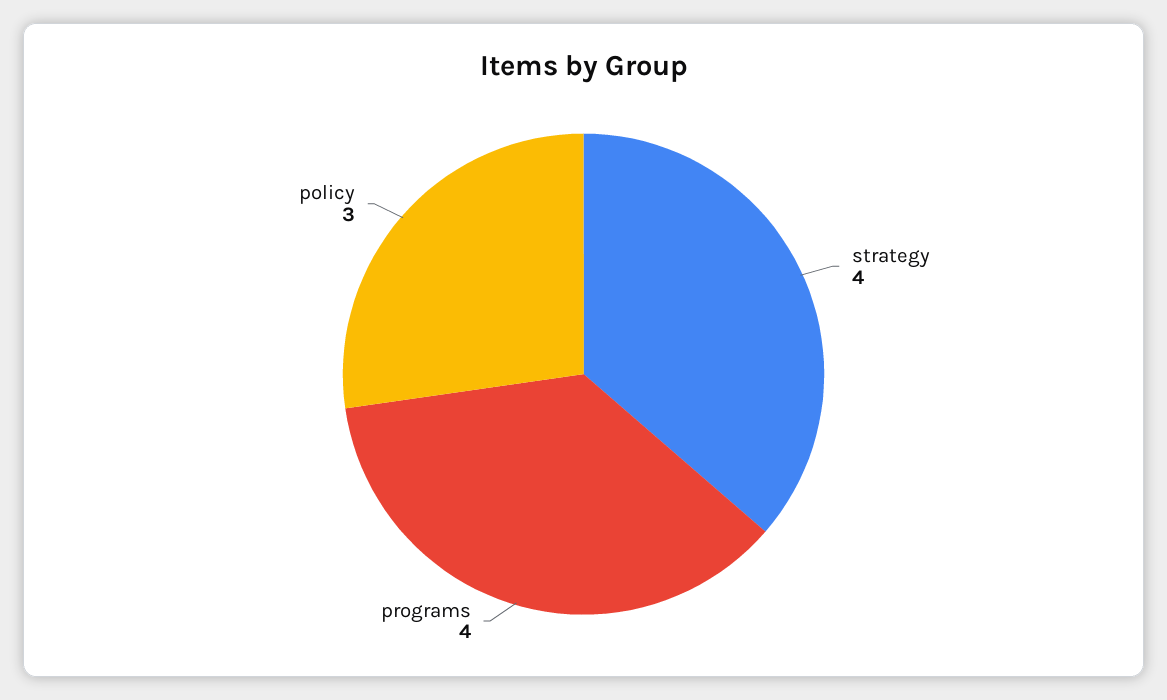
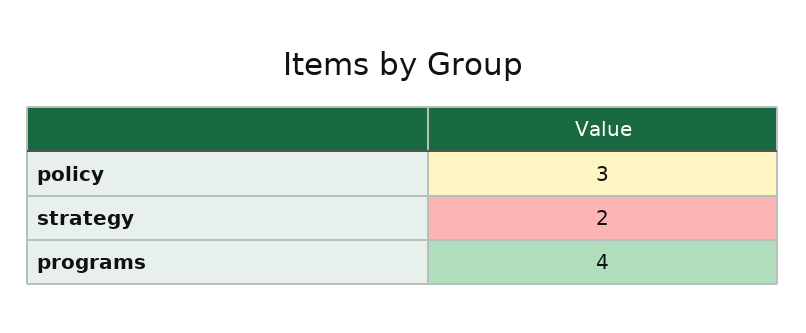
  {
-   "strategy": 4,
+   "strategy": 2,
    "programs": 4,
    "policy": 3
  }

